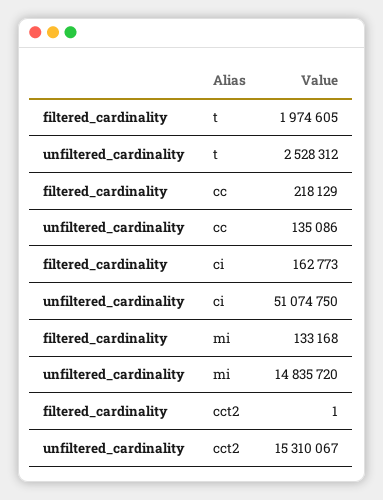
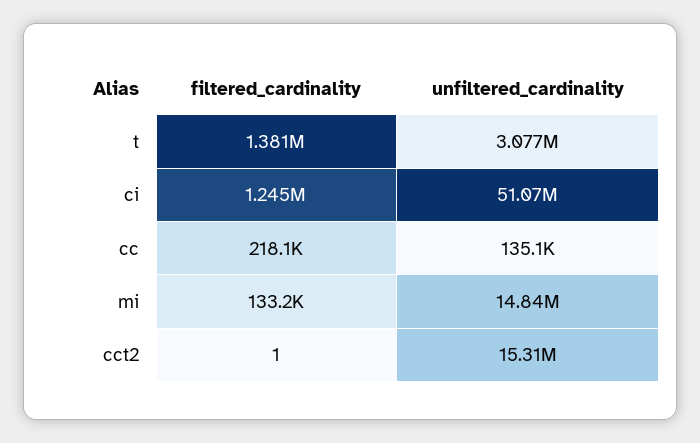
  {
    "filtered_cardinality": {
-     "t": 1974605,
+     "t": 1381000,
      "cc": 218129,
-     "ci": 162773,
+     "ci": 1245000,
      "mi": 133168,
      "cct2": 1
    },
    "unfiltered_cardinality": {
-     "t": 2528312,
+     "t": 3077000,
      "cc": 135086,
      "ci": 51074750,
      "mi": 14835720,
      "cct2": 15310067
    }
  }

